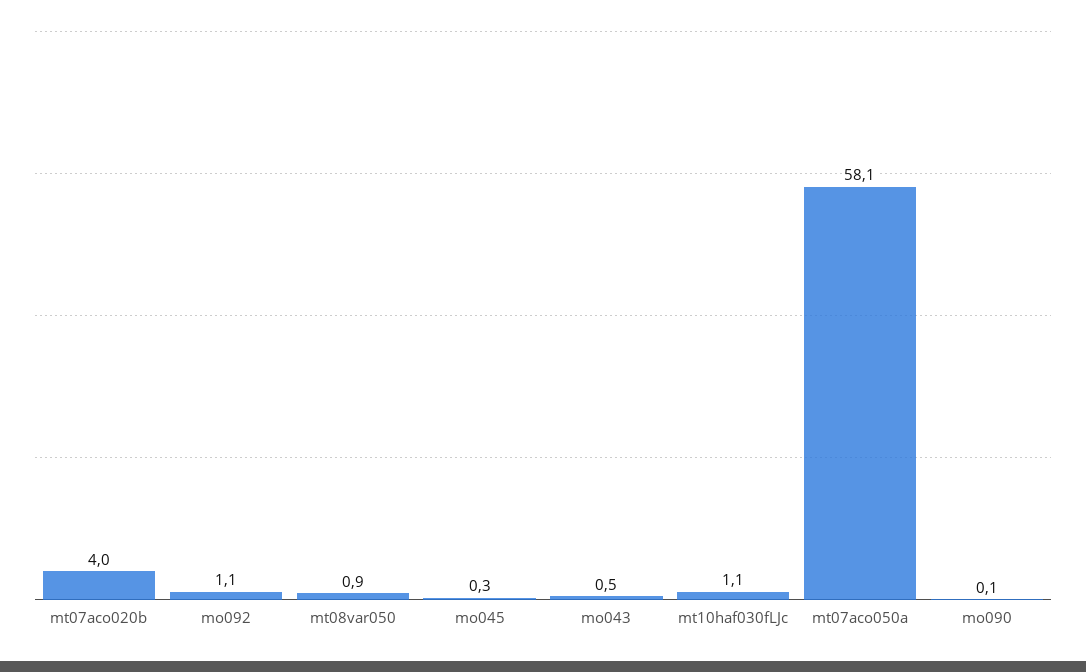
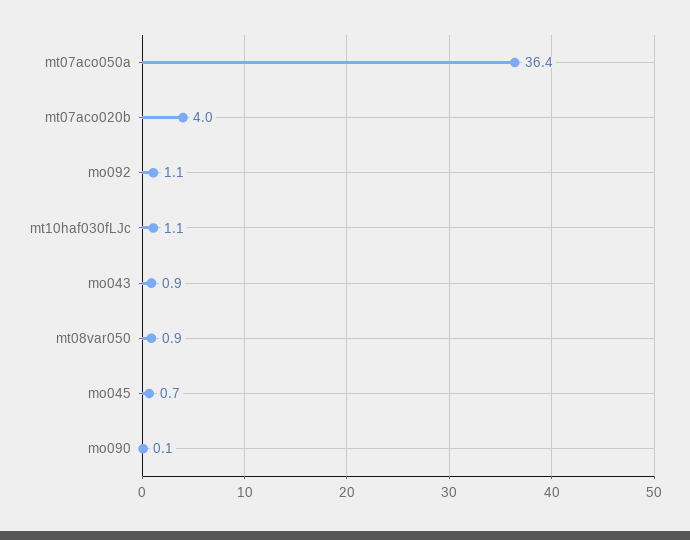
  {
    "mt07aco020b": 4,
    "mo092": 1.1,
    "mt08var050": 0.9,
-   "mo045": 0.3,
+   "mo045": 0.7,
-   "mo043": 0.5,
+   "mo043": 0.9,
    "mt10haf030fLJc": 1.1,
-   "mt07aco050a": 58.1,
+   "mt07aco050a": 36.4,
    "mo090": 0.1
  }

